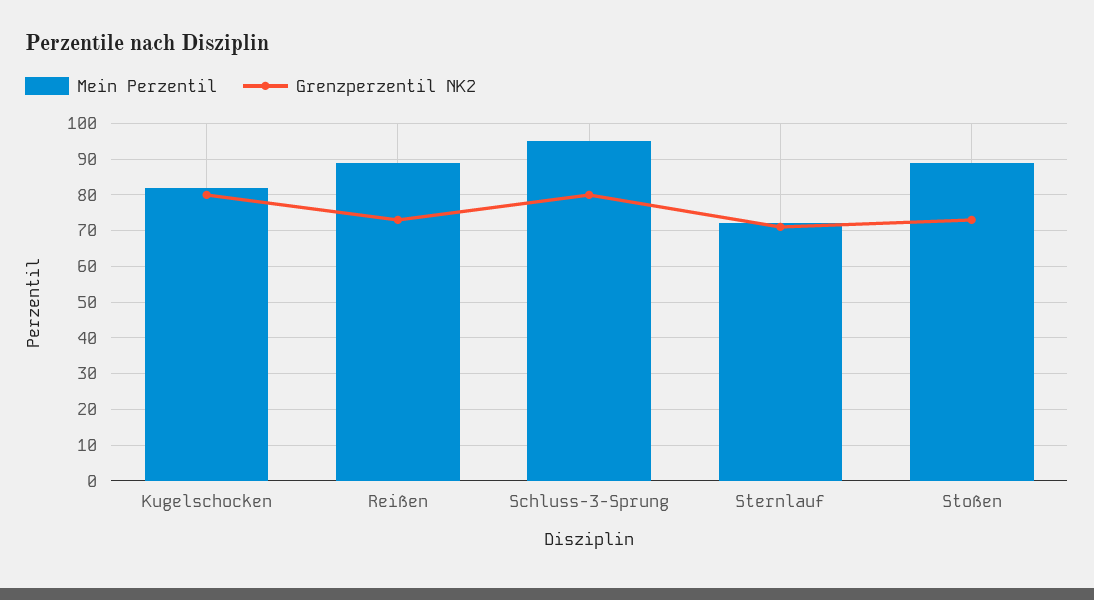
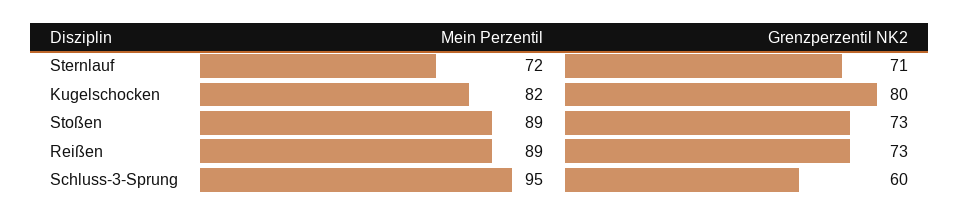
  {
    "Mein Perzentil": {
      "Kugelschocken": 82,
      "Reißen": 89,
      "Schluss-3-Sprung": 95,
      "Sternlauf": 72,
      "Stoßen": 89
    },
    "Grenzperzentil NK2": {
      "Kugelschocken": 80,
      "Reißen": 73,
-     "Schluss-3-Sprung": 80,
+     "Schluss-3-Sprung": 60,
      "Sternlauf": 71,
      "Stoßen": 73
    }
  }

